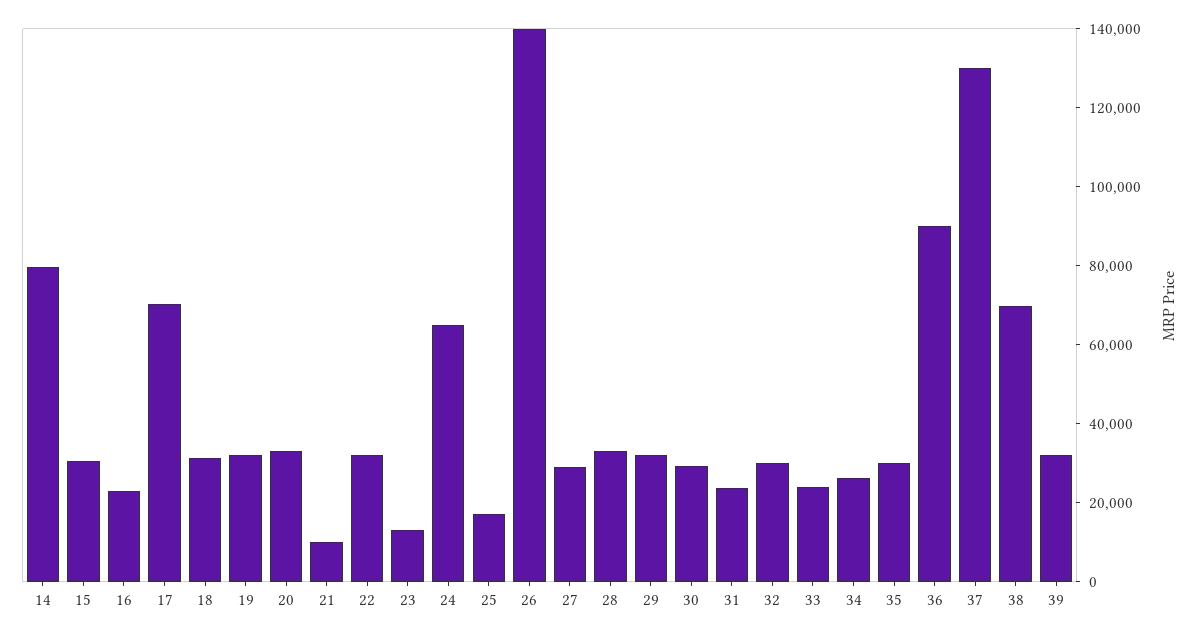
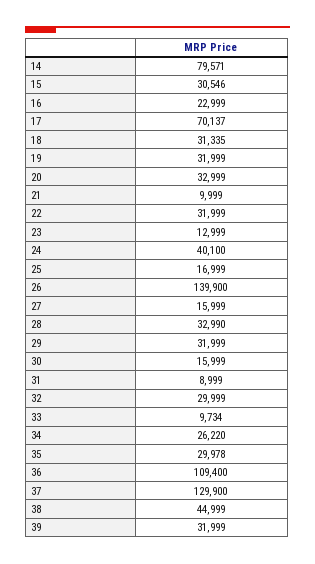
  {
    "14": 79571,
    "15": 30546,
    "16": 22999,
    "17": 70137,
    "18": 31335,
    "19": 31999,
    "20": 32999,
    "21": 9999,
    "22": 31999,
    "23": 12999,
-   "24": 65000,
+   "24": 40100,
    "25": 16999,
    "26": 139900,
-   "27": 30000,
+   "27": 15999,
    "28": 32990,
    "29": 31999,
-   "30": 30000,
+   "30": 15999,
-   "31": 25000,
+   "31": 8999,
    "32": 29999,
-   "33": 25000,
+   "33": 9734,
    "34": 26220,
    "35": 29978,
-   "36": 90000,
+   "36": 109400,
    "37": 129900,
-   "38": 70000,
+   "38": 44999,
    "39": 31999
  }

